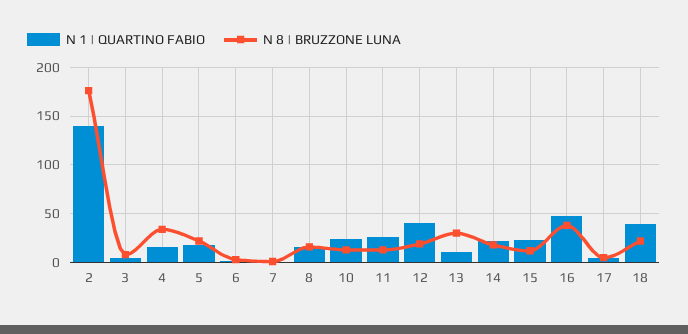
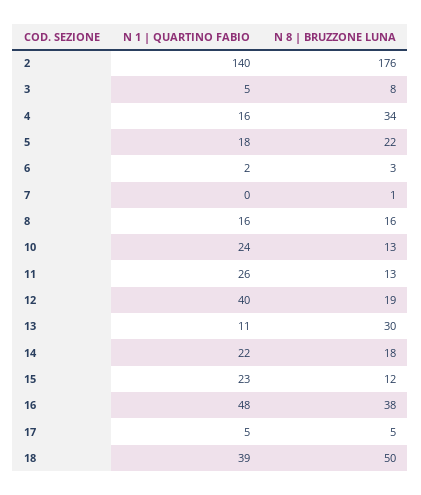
  {
    "N 1 | QUARTINO FABIO": {
      "2": 140,
      "3": 5,
      "4": 16,
      "5": 18,
      "6": 2,
      "7": 0,
      "8": 16,
      "10": 24,
      "11": 26,
      "12": 40,
      "13": 11,
      "14": 22,
      "15": 23,
      "16": 48,
      "17": 5,
      "18": 39
    },
    "N 8 | BRUZZONE LUNA": {
      "2": 176,
      "3": 8,
      "4": 34,
      "5": 22,
      "6": 3,
      "7": 1,
      "8": 16,
      "10": 13,
      "11": 13,
      "12": 19,
      "13": 30,
      "14": 18,
      "15": 12,
      "16": 38,
      "17": 5,
-     "18": 20
+     "18": 50
    }
  }

